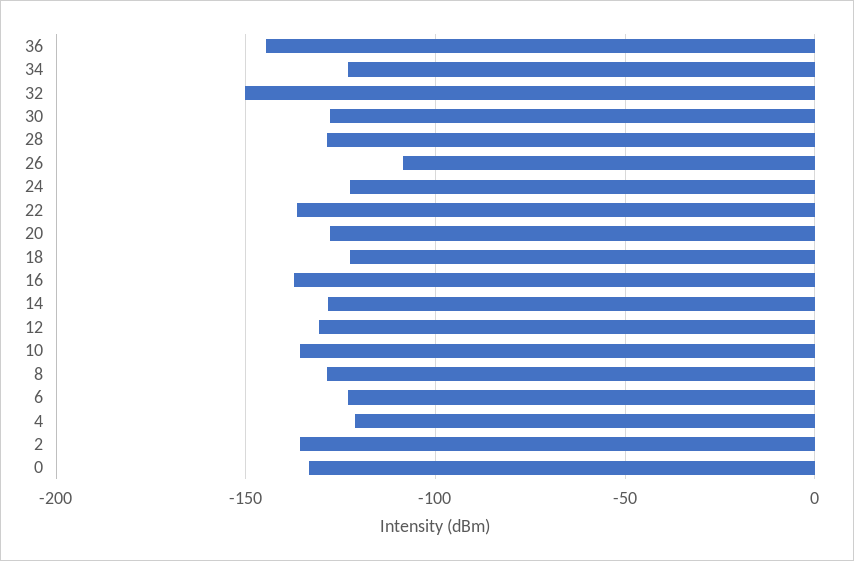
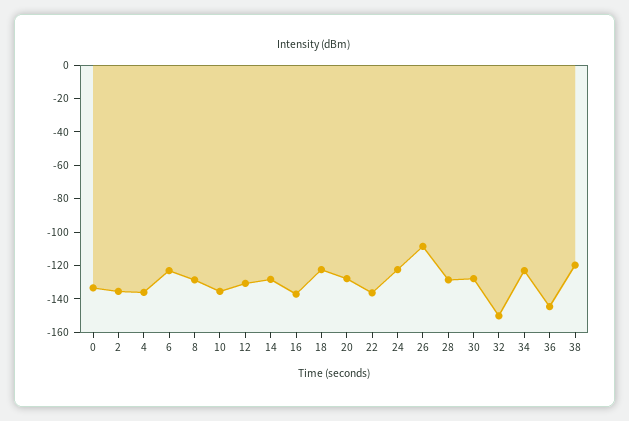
  {
    "36": -145,
    "34": -125,
    "32": -150,
    "30": -130,
    "28": -130,
    "26": -110,
    "24": -125,
    "22": -135,
    "20": -130,
    "18": -125,
    "16": -135,
    "14": -130,
    "12": -130,
    "10": -135,
    "8": -130,
    "6": -125,
-   "4": -120,
+   "4": -135,
    "2": -135,
-   "0": -135
+   "0": -135,
+   "38": -120
  }

